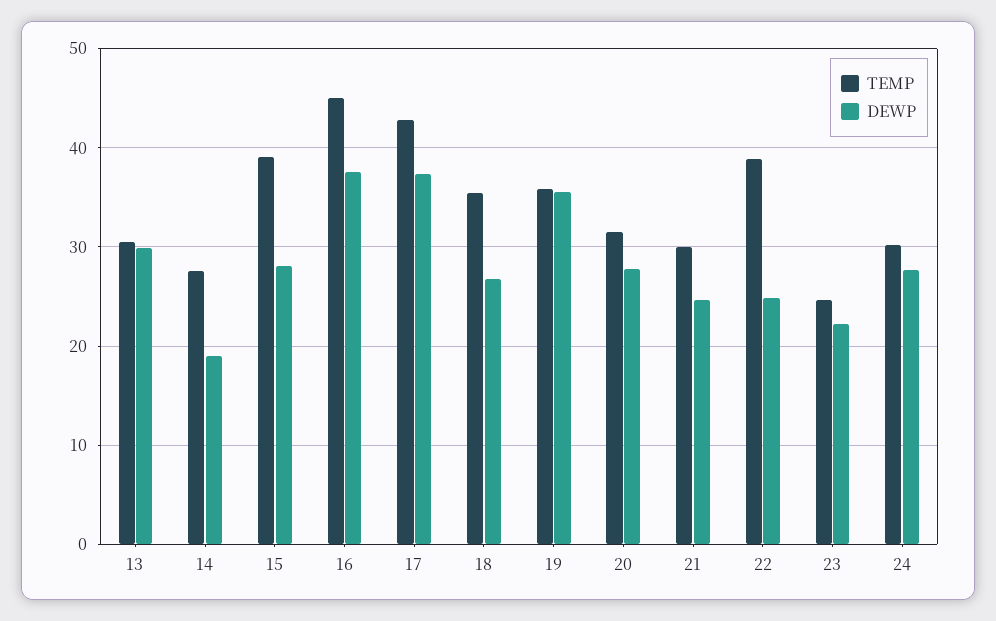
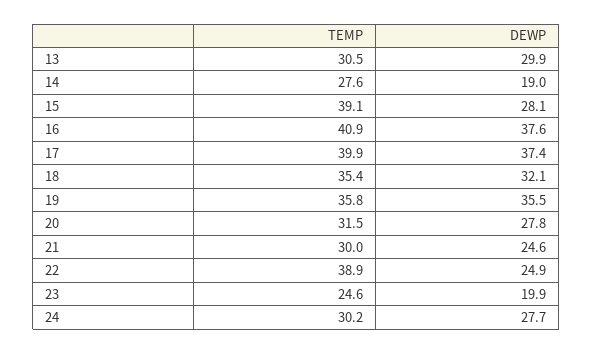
  {
    "TEMP": {
      "13": 30.5,
      "14": 27.6,
      "15": 39.1,
-     "16": 45,
+     "16": 40.9,
-     "17": 43,
+     "17": 39.9,
      "18": 35.4,
      "19": 35.8,
      "20": 31.5,
      "21": 30,
      "22": 38.9,
      "23": 24.6,
      "24": 30.2
    },
    "DEWP": {
      "13": 29.9,
      "14": 19,
      "15": 28.1,
      "16": 37.6,
      "17": 37.4,
-     "18": 27,
+     "18": 32.1,
      "19": 35.5,
      "20": 27.8,
      "21": 24.6,
      "22": 24.9,
-     "23": 22,
+     "23": 19.9,
      "24": 27.7
    }
  }

